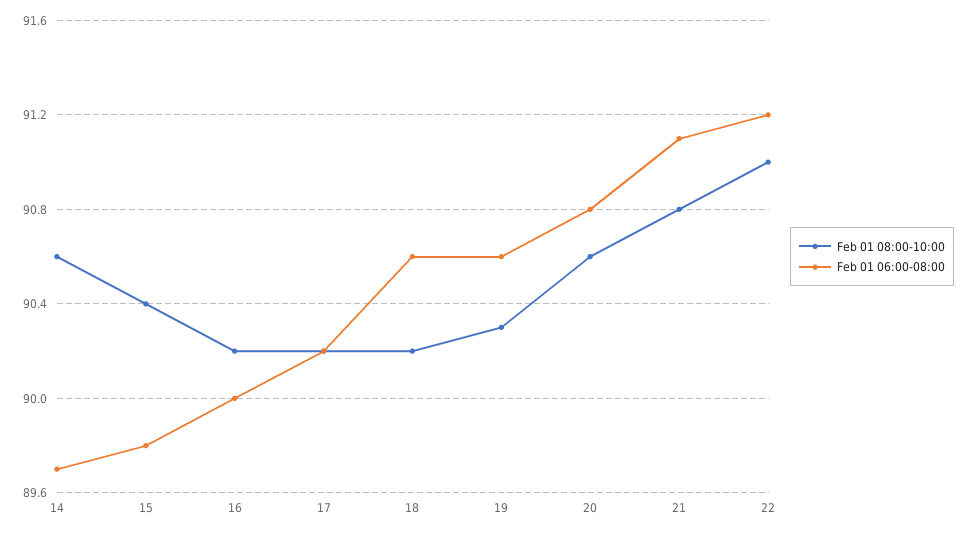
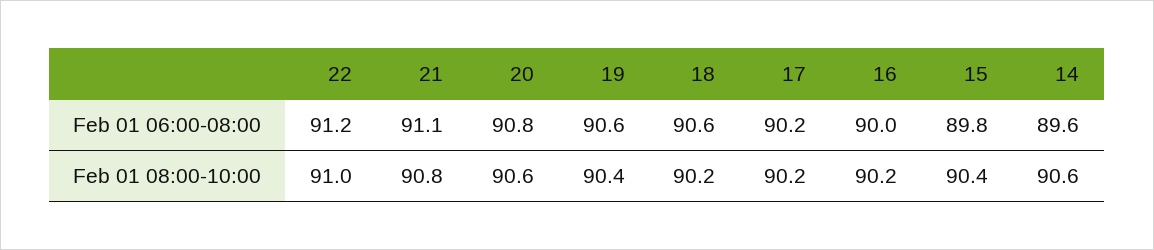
  {
    "Feb 01 08:00-10:00": {
      "14": 90.6,
      "15": 90.4,
      "16": 90.2,
      "17": 90.2,
      "18": 90.2,
-     "19": 90.3,
+     "19": 90.4,
      "20": 90.6,
      "21": 90.8,
      "22": 91
    },
    "Feb 01 06:00-08:00": {
-     "14": 89.7,
+     "14": 89.6,
      "15": 89.8,
      "16": 90,
      "17": 90.2,
      "18": 90.6,
      "19": 90.6,
      "20": 90.8,
      "21": 91.1,
      "22": 91.2
    }
  }

